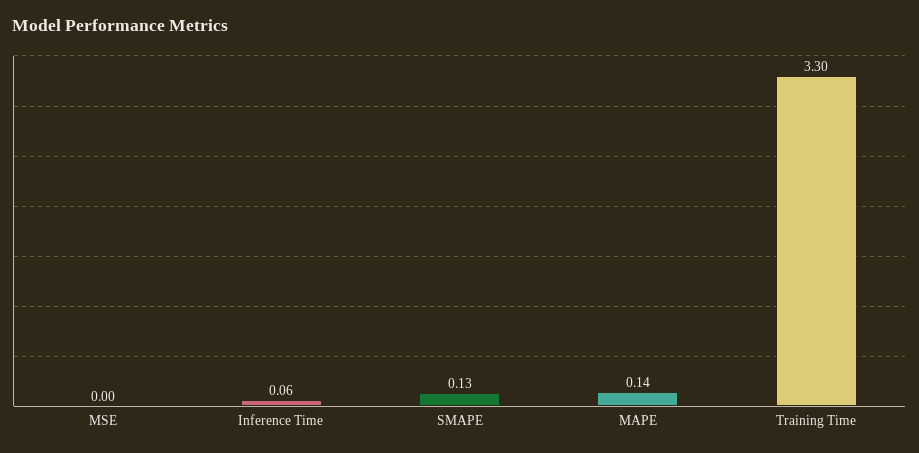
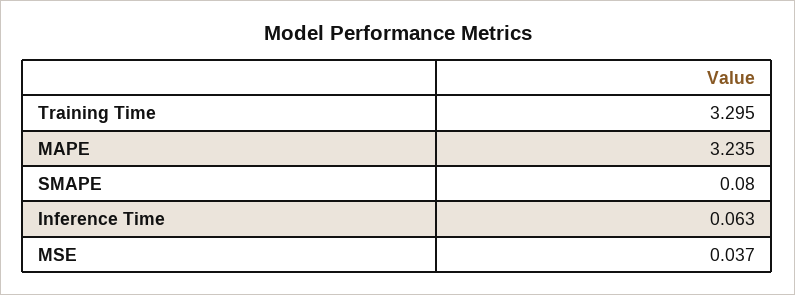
  {
-   "MSE": 0,
+   "MSE": 0.037,
    "Inference Time": 0.063,
-   "SMAPE": 0.13,
+   "SMAPE": 0.08,
-   "MAPE": 0.14,
+   "MAPE": 3.235,
    "Training Time": 3.295
  }

